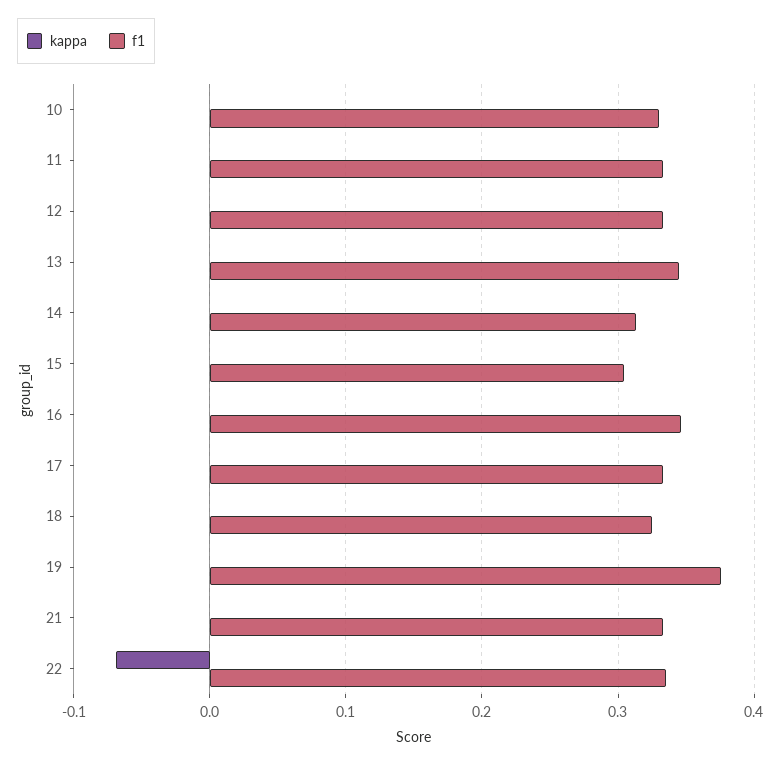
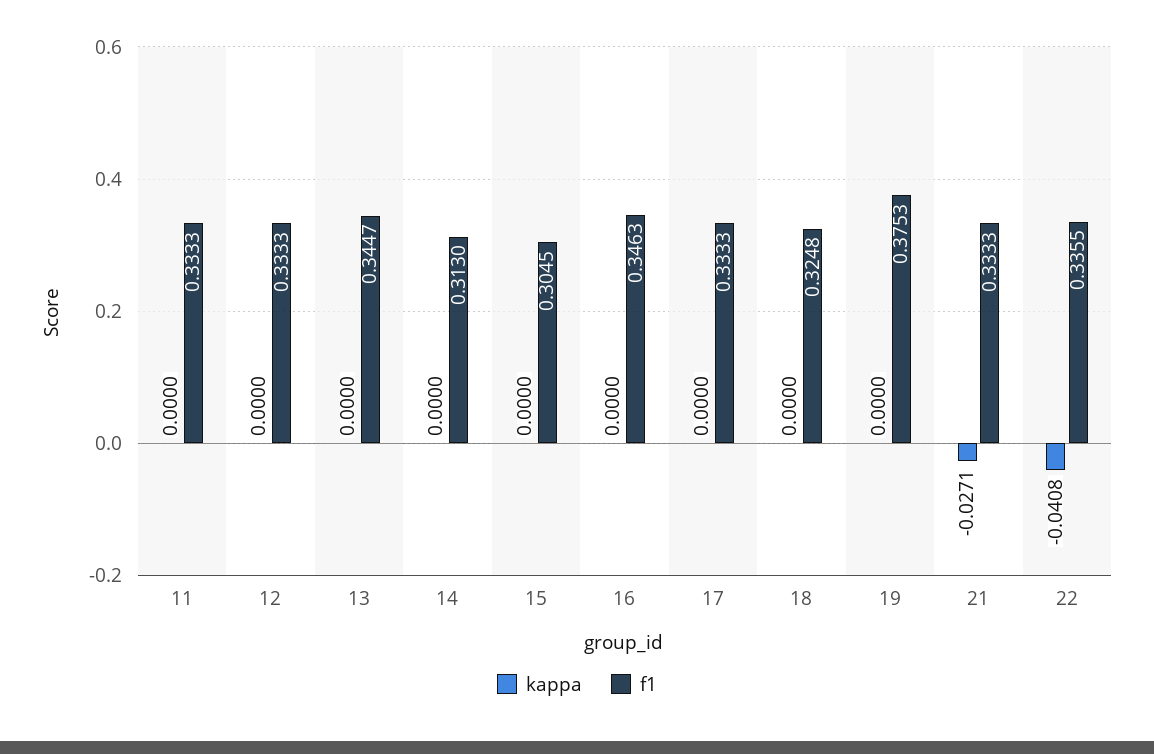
  {
    "kappa": {
-     "10": 0,
      "11": 0,
      "12": 0,
      "13": 0,
      "14": 0,
      "15": 0,
      "16": 0,
      "17": 0,
      "18": 0,
      "19": 0,
-     "21": 0,
+     "21": -0.0271,
-     "22": -0.07
+     "22": -0.0408
    },
    "f1": {
-     "10": 0.33,
      "11": 0.3333,
      "12": 0.3333,
      "13": 0.3447,
      "14": 0.313,
      "15": 0.3045,
      "16": 0.3463,
      "17": 0.3333,
      "18": 0.3248,
      "19": 0.3753,
      "21": 0.3333,
      "22": 0.3355
    }
  }

